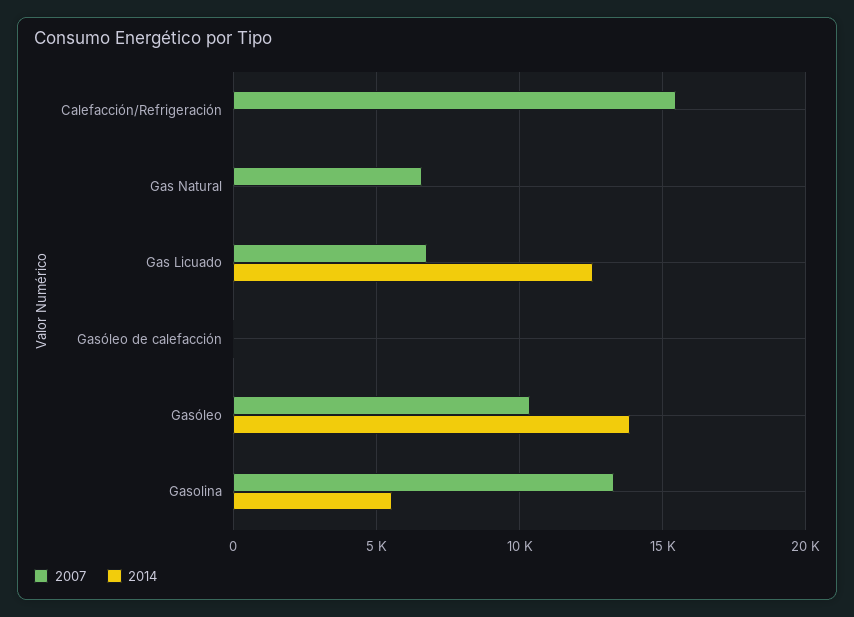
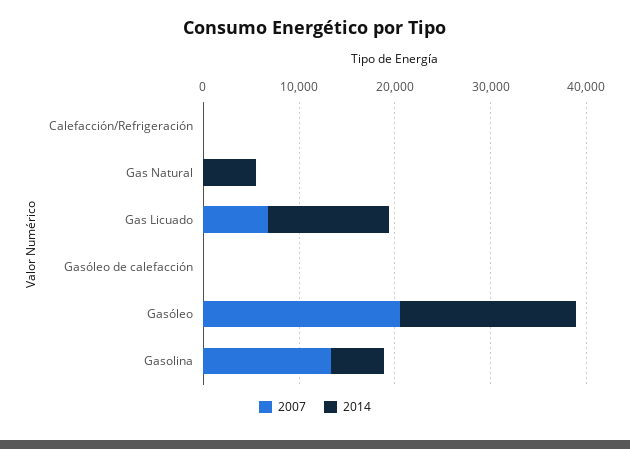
  {
    "2007": {
-     "Calefacción/Refrigeración": 15500,
+     "Calefacción/Refrigeración": 0,
-     "Gas Natural": 6500,
+     "Gas Natural": 0,
      "Gas Licuado": 7000,
      "Gasóleo de calefacción": 0,
-     "Gasóleo": 10500,
+     "Gasóleo": 20000,
      "Gasolina": 13500
    },
    "2014": {
      "Calefacción/Refrigeración": 0,
-     "Gas Natural": 0,
+     "Gas Natural": 6000,
      "Gas Licuado": 12500,
      "Gasóleo de calefacción": 0,
-     "Gasóleo": 14000,
+     "Gasóleo": 18000,
      "Gasolina": 5500
    }
  }

